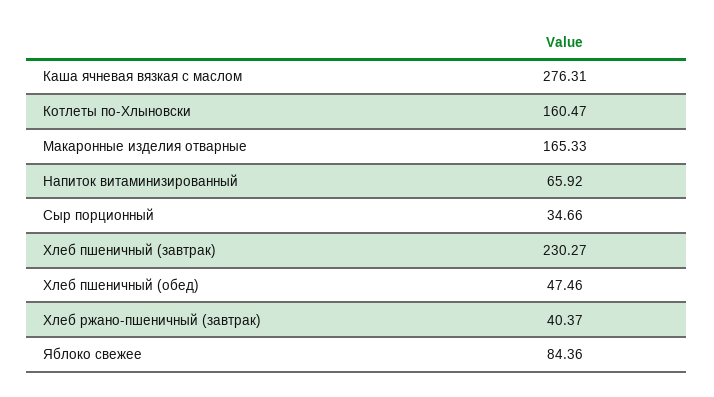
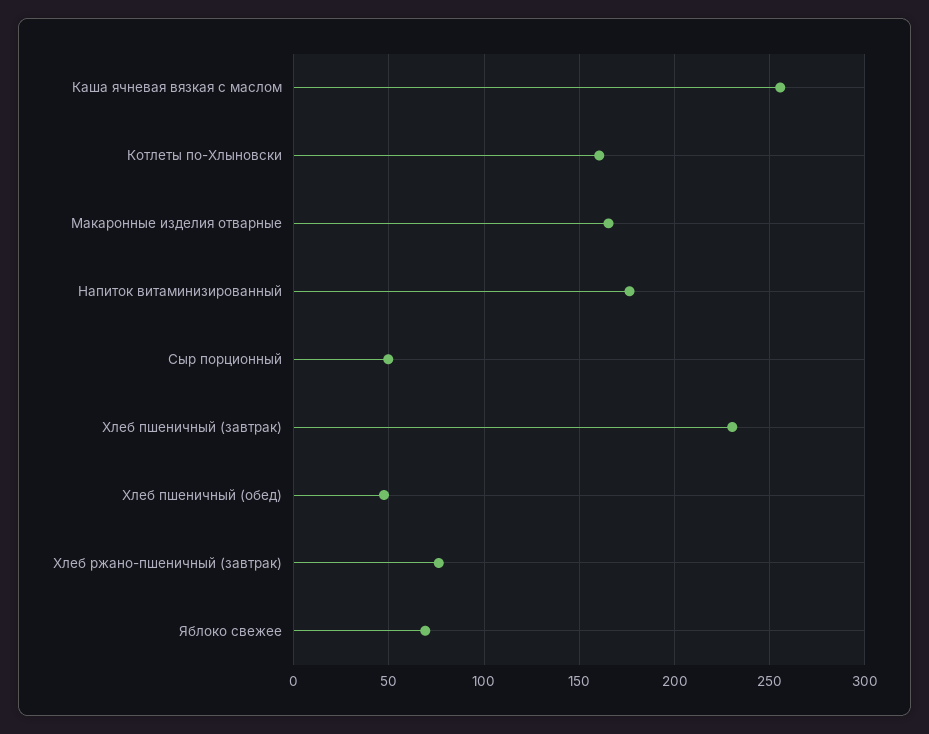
  {
-   "Каша ячневая вязкая с маслом": 276.31,
+   "Каша ячневая вязкая с маслом": 255,
    "Котлеты по-Хлыновски": 160.47,
    "Макаронные изделия отварные": 165.33,
-   "Напиток витаминизированный": 65.92,
+   "Напиток витаминизированный": 175,
-   "Сыр порционный": 34.66,
+   "Сыр порционный": 50,
    "Хлеб пшеничный (завтрак)": 230.27,
    "Хлеб пшеничный (обед)": 47.46,
-   "Хлеб ржано-пшеничный (завтрак)": 40.37,
+   "Хлеб ржано-пшеничный (завтрак)": 75,
-   "Яблоко свежее": 84.36
+   "Яблоко свежее": 70
  }

